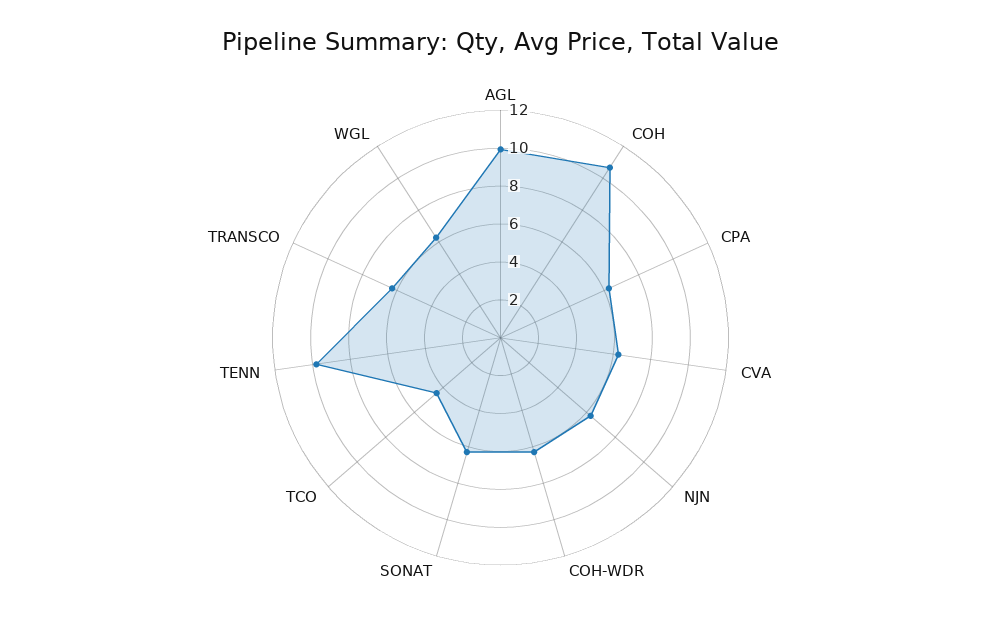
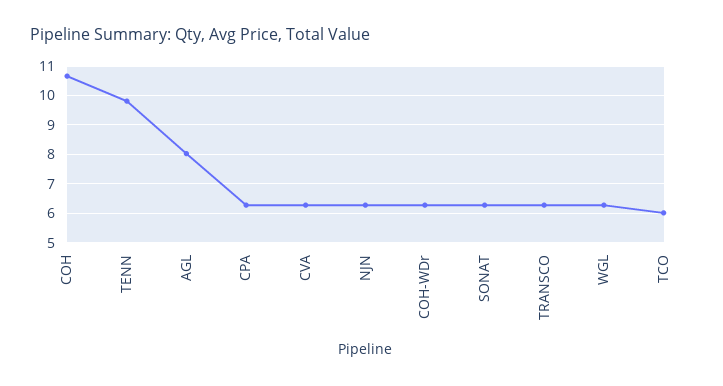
  {
-   "AGL": 10,
+   "AGL": 8,
    "COH": 10.75,
    "CPA": 6.25,
    "CVA": 6.25,
    "NJN": 6.25,
    "COH-WDR": 6.25,
    "SONAT": 6.25,
-   "TCO": 4.5,
+   "TCO": 6,
    "TENN": 9.75,
    "TRANSCO": 6.25,
    "WGL": 6.25
  }

